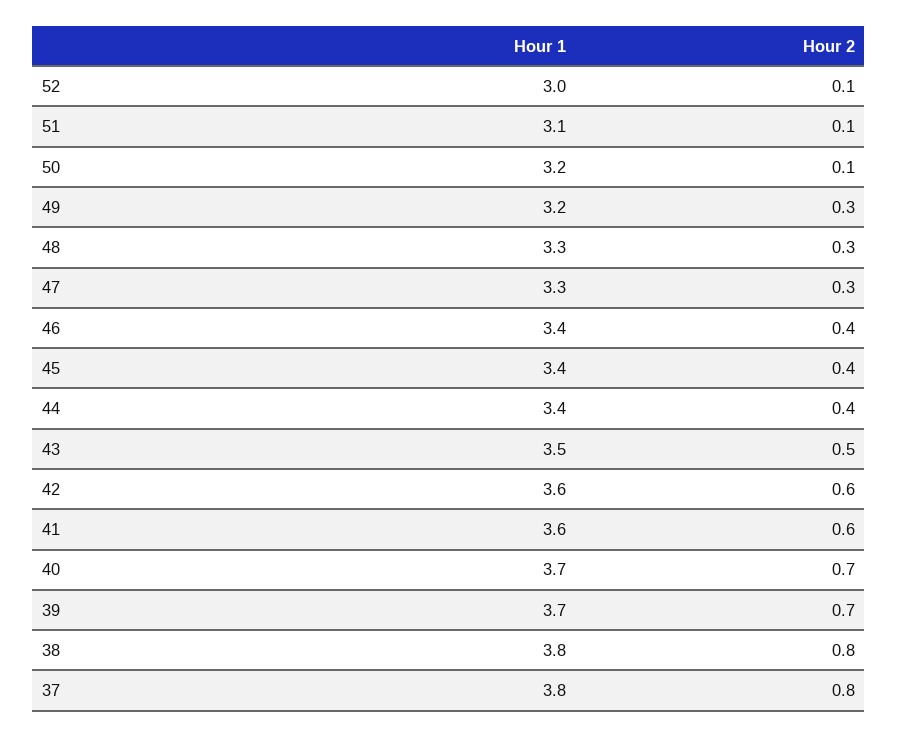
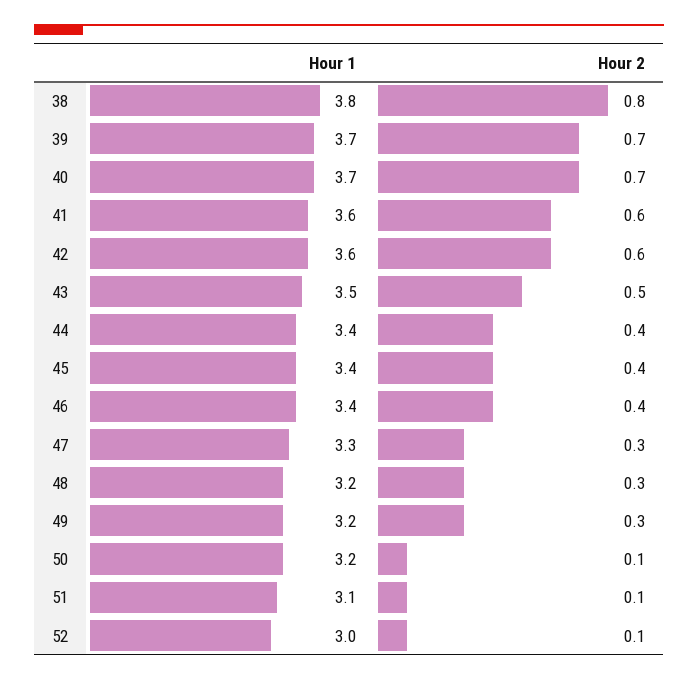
  {
    "Hour 1": {
      "52": 3,
      "51": 3.1,
      "50": 3.2,
      "49": 3.2,
-     "48": 3.3,
+     "48": 3.2,
      "47": 3.3,
      "46": 3.4,
      "45": 3.4,
      "44": 3.4,
      "43": 3.5,
      "42": 3.6,
      "41": 3.6,
      "40": 3.7,
      "39": 3.7,
-     "38": 3.8,
+     "38": 3.8
-     "37": 3.8
    },
    "Hour 2": {
      "52": 0.1,
      "51": 0.1,
      "50": 0.1,
      "49": 0.3,
      "48": 0.3,
      "47": 0.3,
      "46": 0.4,
      "45": 0.4,
      "44": 0.4,
      "43": 0.5,
      "42": 0.6,
      "41": 0.6,
      "40": 0.7,
      "39": 0.7,
-     "38": 0.8,
+     "38": 0.8
-     "37": 0.8
    }
  }

